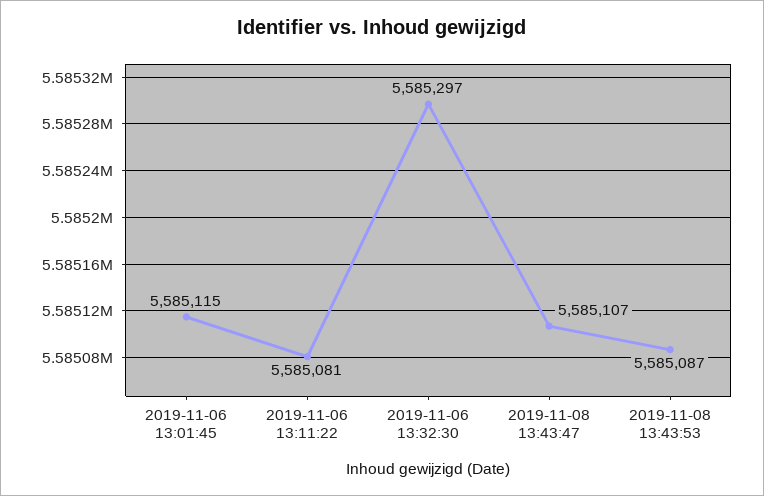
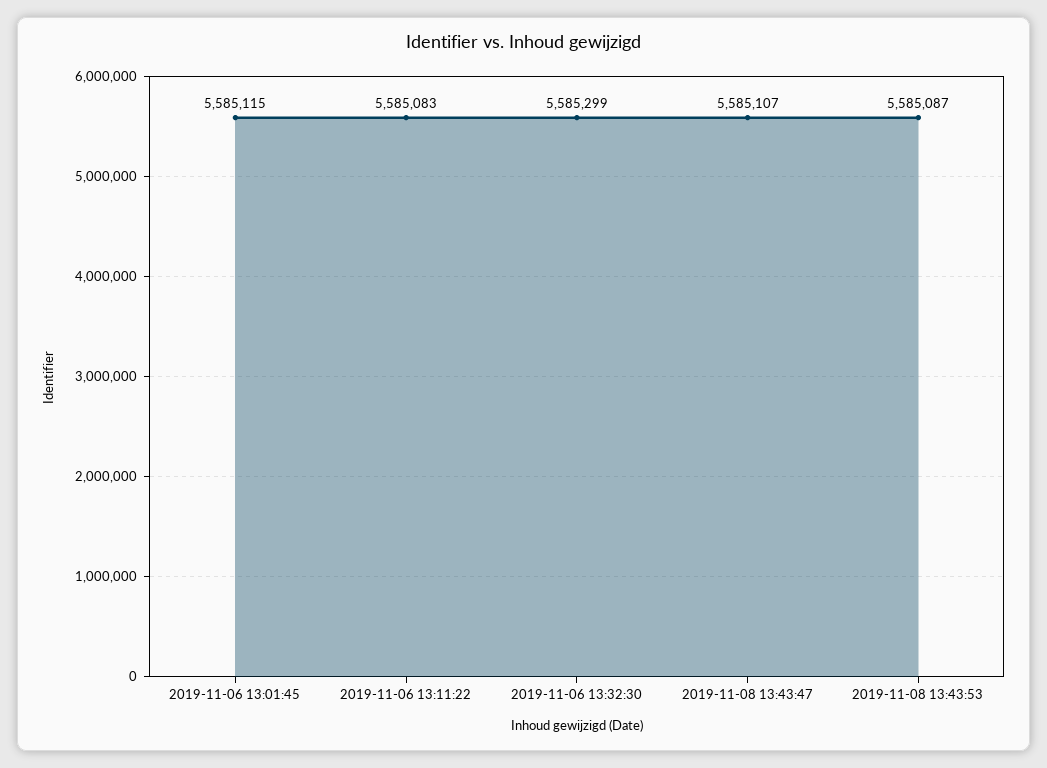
  {
    "2019-11-06 13:01:45": 5585115,
-   "2019-11-06 13:11:22": 5585081,
+   "2019-11-06 13:11:22": 5585083,
-   "2019-11-06 13:32:30": 5585297,
+   "2019-11-06 13:32:30": 5585299,
    "2019-11-08 13:43:47": 5585107,
    "2019-11-08 13:43:53": 5585087
  }

